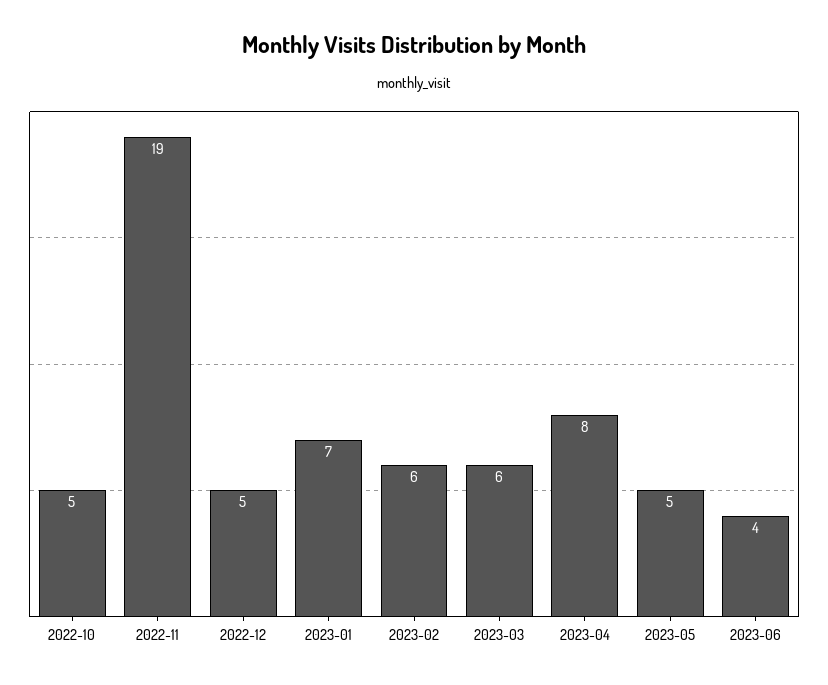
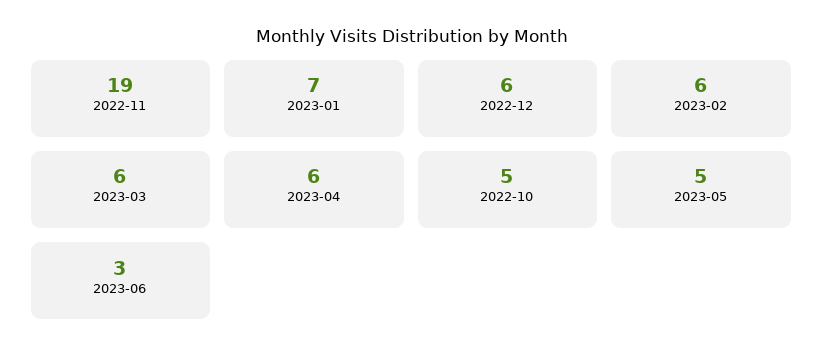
  {
    "2022-10": 5,
    "2022-11": 19,
-   "2022-12": 5,
+   "2022-12": 6,
    "2023-01": 7,
    "2023-02": 6,
    "2023-03": 6,
-   "2023-04": 8,
+   "2023-04": 6,
    "2023-05": 5,
-   "2023-06": 4
+   "2023-06": 3
  }

